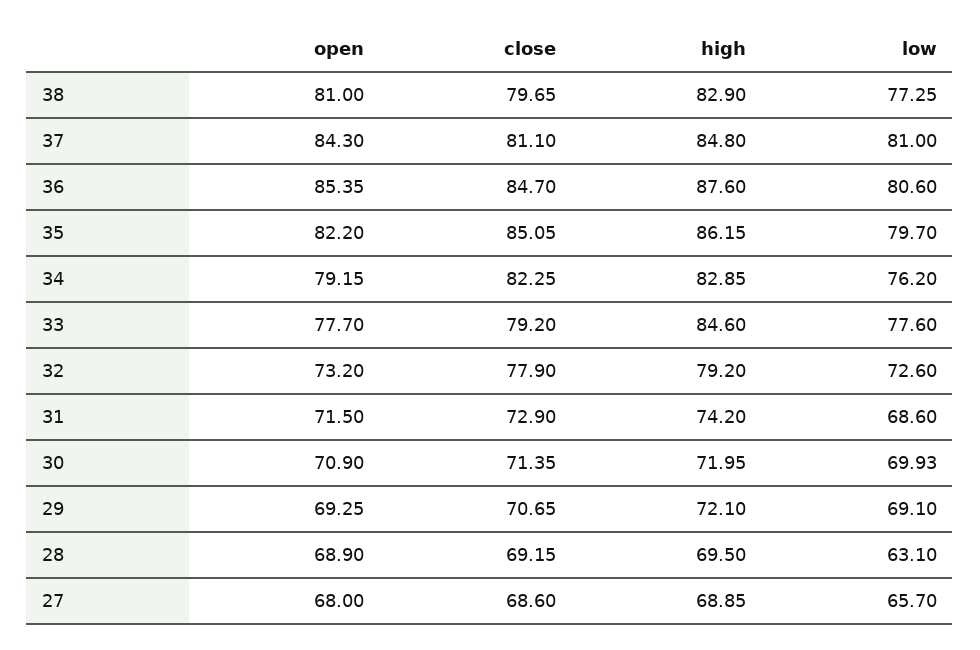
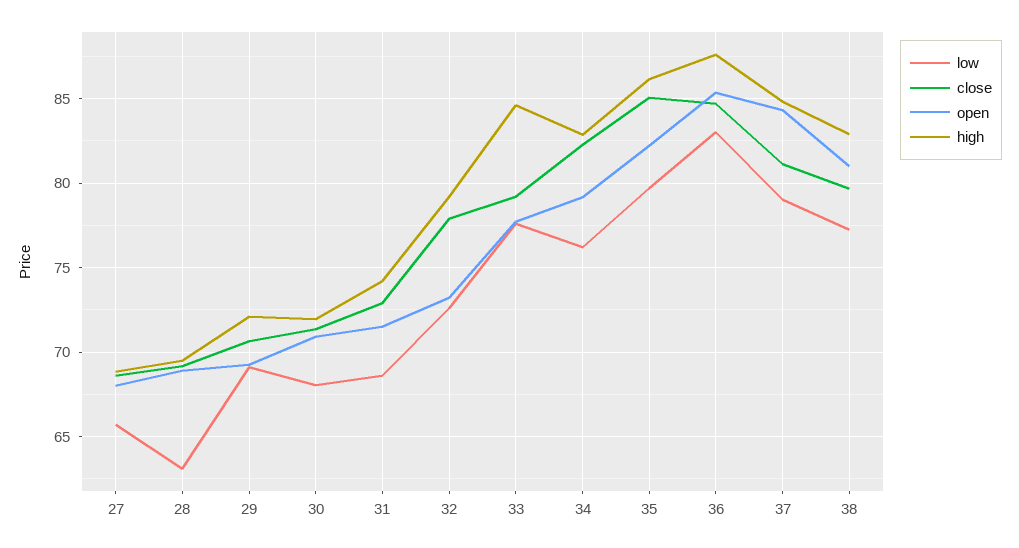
  {
    "open": {
      "38": 81,
      "37": 84.3,
      "36": 85.35,
      "35": 82.2,
      "34": 79.15,
      "33": 77.7,
      "32": 73.2,
      "31": 71.5,
      "30": 70.9,
      "29": 69.25,
      "28": 68.9,
      "27": 68
    },
    "close": {
      "38": 79.65,
      "37": 81.1,
      "36": 84.7,
      "35": 85.05,
      "34": 82.25,
      "33": 79.2,
      "32": 77.9,
      "31": 72.9,
      "30": 71.35,
      "29": 70.65,
      "28": 69.15,
      "27": 68.6
    },
    "high": {
      "38": 82.9,
      "37": 84.8,
      "36": 87.6,
      "35": 86.15,
      "34": 82.85,
      "33": 84.6,
      "32": 79.2,
      "31": 74.2,
      "30": 71.95,
      "29": 72.1,
      "28": 69.5,
      "27": 68.85
    },
    "low": {
      "38": 77.25,
-     "37": 81,
+     "37": 79,
-     "36": 80.6,
+     "36": 83,
      "35": 79.7,
      "34": 76.2,
      "33": 77.6,
      "32": 72.6,
      "31": 68.6,
-     "30": 69.93,
+     "30": 68,
      "29": 69.1,
      "28": 63.1,
      "27": 65.7
    }
  }

